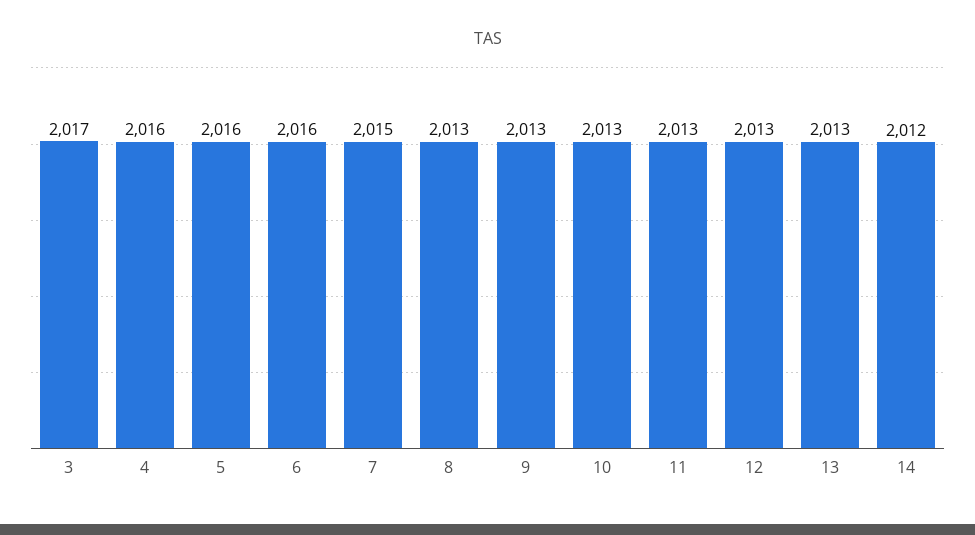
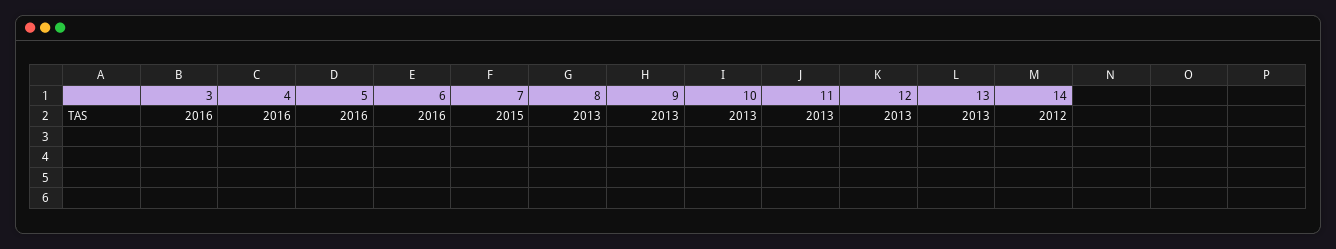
  {
-   "3": 2017,
+   "3": 2016,
    "4": 2016,
    "5": 2016,
    "6": 2016,
    "7": 2015,
    "8": 2013,
    "9": 2013,
    "10": 2013,
    "11": 2013,
    "12": 2013,
    "13": 2013,
    "14": 2012
  }

